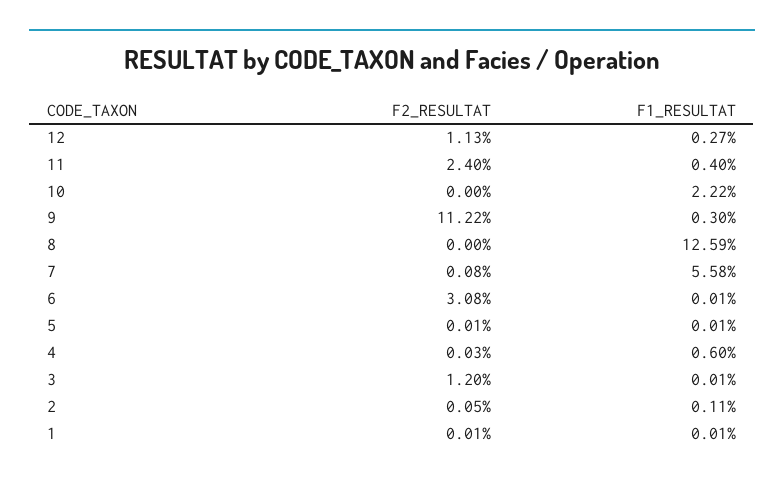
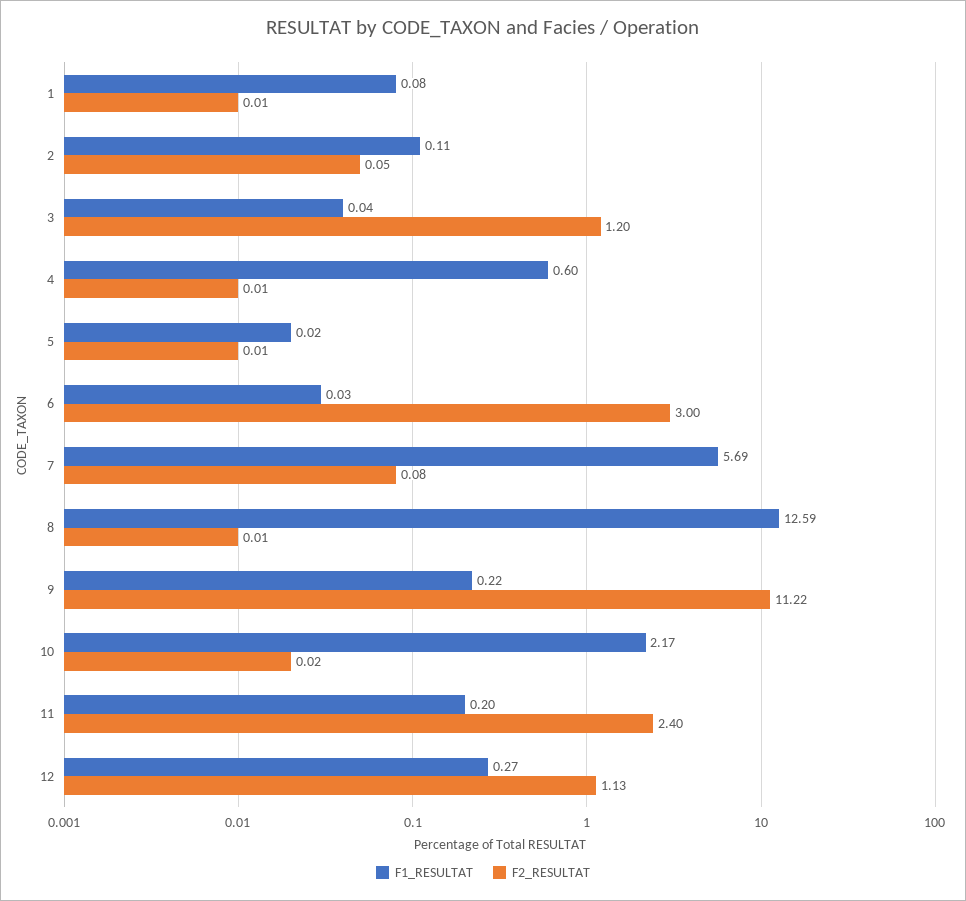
  {
    "F2_RESULTAT": {
      "12": 1.13,
      "11": 2.4,
-     "10": 0,
+     "10": 0.02,
      "9": 11.22,
-     "8": 0,
+     "8": 0.01,
      "7": 0.08,
-     "6": 3.08,
+     "6": 3,
      "5": 0.01,
-     "4": 0.03,
+     "4": 0.01,
      "3": 1.2,
      "2": 0.05,
      "1": 0.01
    },
    "F1_RESULTAT": {
      "12": 0.27,
-     "11": 0.4,
+     "11": 0.2,
-     "10": 2.22,
+     "10": 2.17,
-     "9": 0.3,
+     "9": 0.22,
      "8": 12.59,
-     "7": 5.58,
+     "7": 5.69,
-     "6": 0.01,
+     "6": 0.03,
-     "5": 0.01,
+     "5": 0.02,
      "4": 0.6,
-     "3": 0.01,
+     "3": 0.04,
      "2": 0.11,
-     "1": 0.01
+     "1": 0.08
    }
  }

